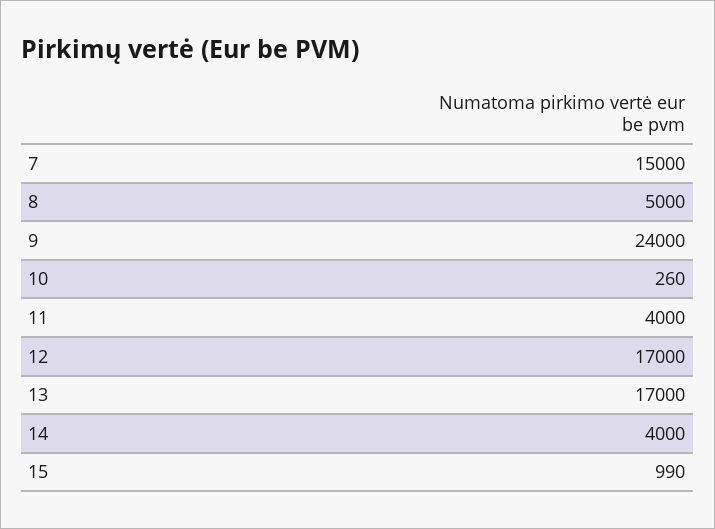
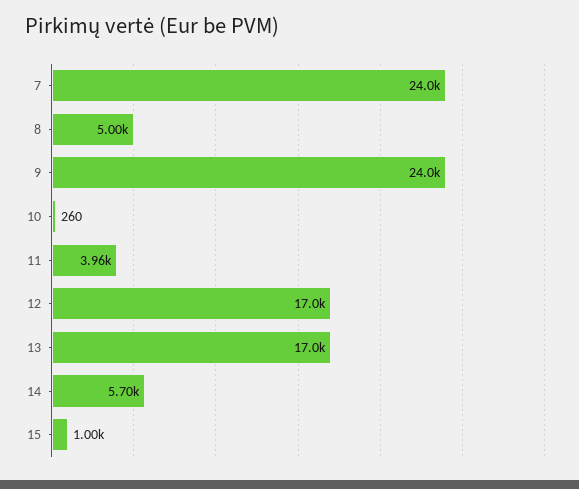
  {
-   "7": 15000,
+   "7": 24000,
    "8": 5000,
    "9": 24000,
    "10": 260,
-   "11": 4000,
+   "11": 3960,
    "12": 17000,
    "13": 17000,
-   "14": 4000,
+   "14": 5700,
-   "15": 990
+   "15": 1000
  }

